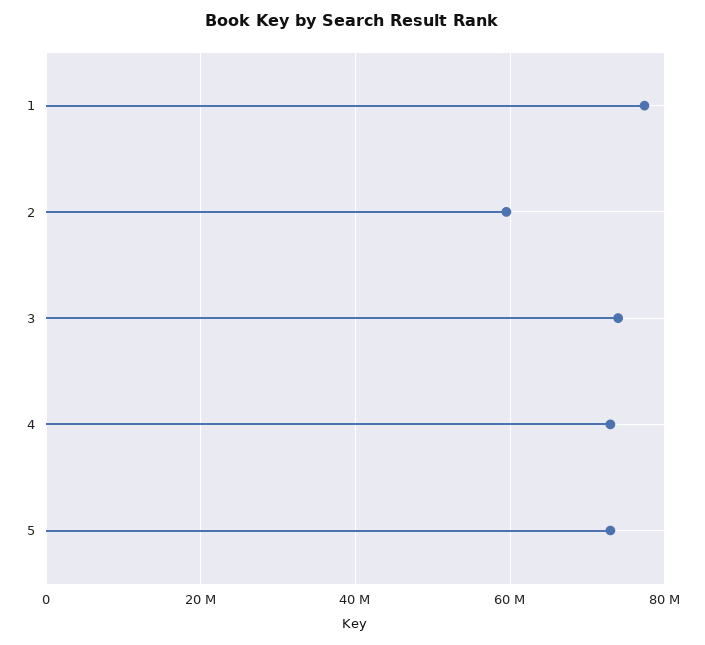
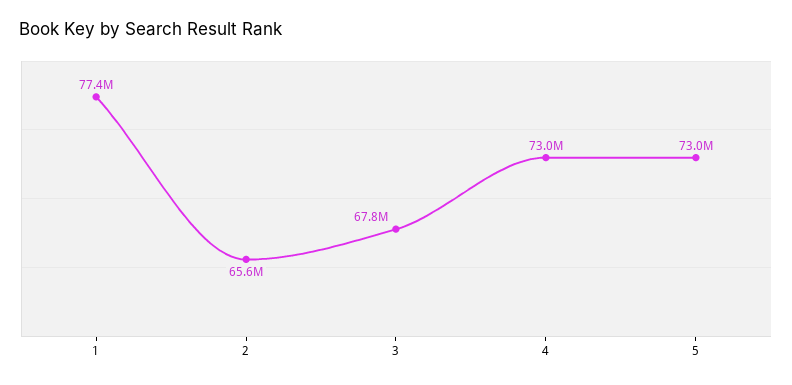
  {
    "1": 77400000,
-   "2": 60000000,
+   "2": 65600000,
-   "3": 74000000,
+   "3": 67800000,
    "4": 73000000,
    "5": 73000000
  }

